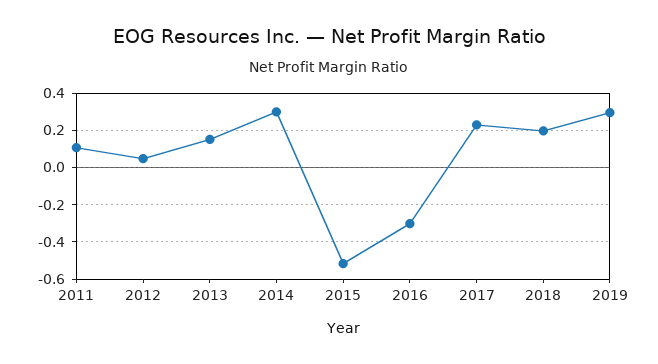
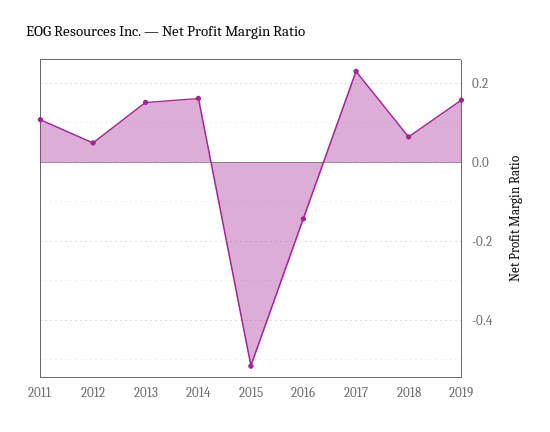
  {
    "2011": 0.1,
    "2012": 0.04,
    "2013": 0.16,
-   "2014": 0.3,
+   "2014": 0.16,
    "2015": -0.52,
-   "2016": -0.3,
+   "2016": -0.14,
    "2017": 0.24,
-   "2018": 0.2,
+   "2018": 0.06,
-   "2019": 0.3
+   "2019": 0.16
  }

